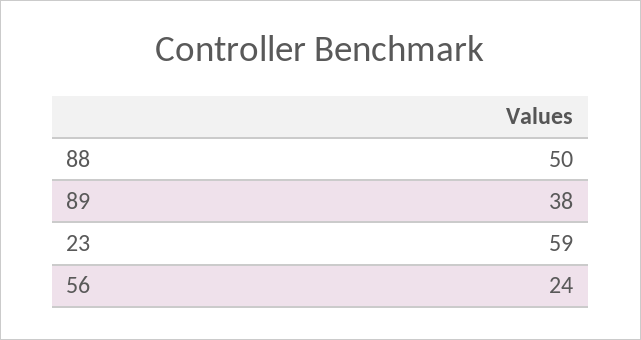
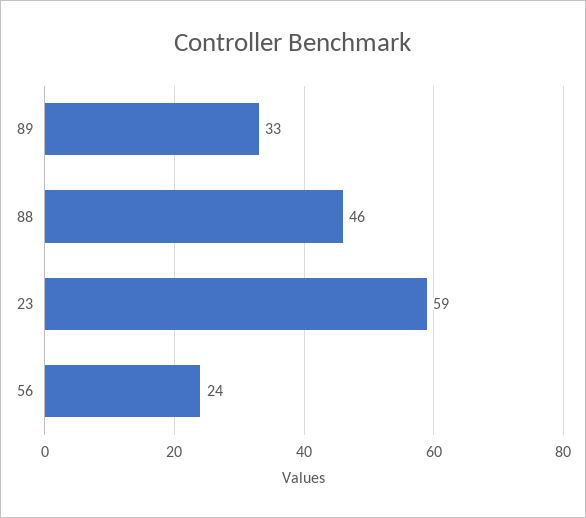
  {
-   "88": 50,
+   "88": 46,
-   "89": 38,
+   "89": 33,
    "23": 59,
    "56": 24
  }

